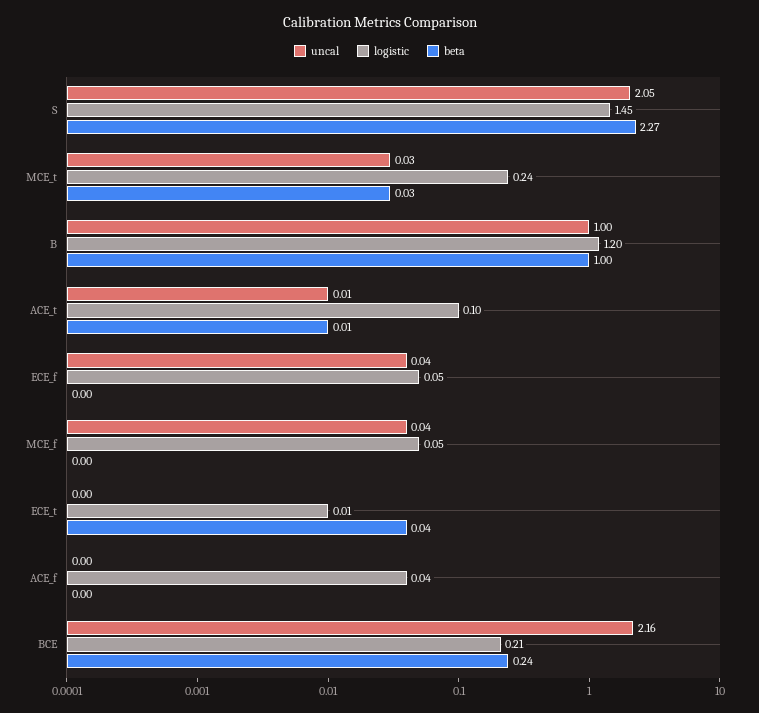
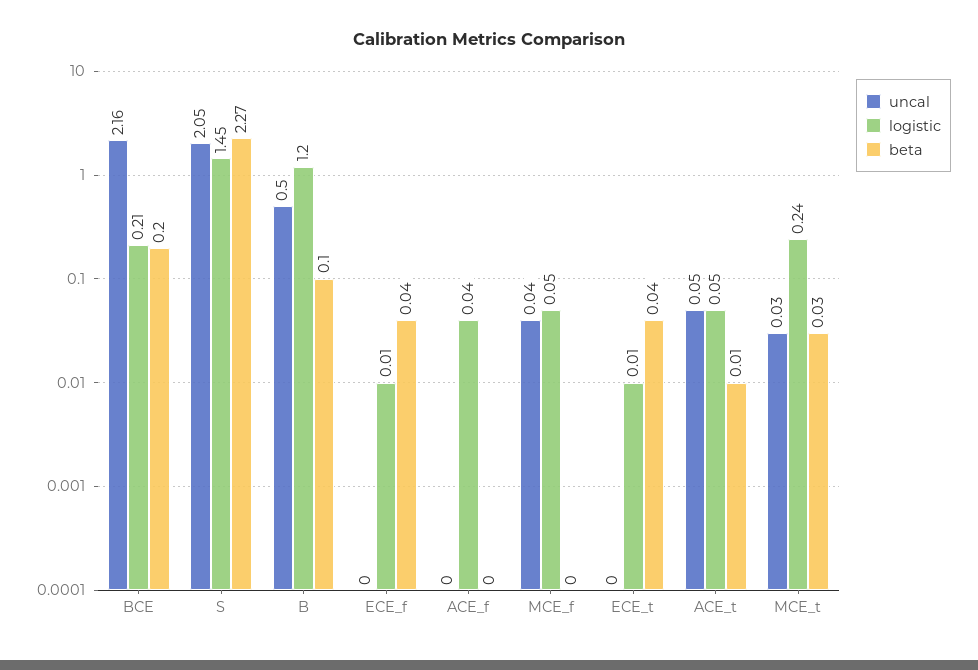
  {
    "uncal": {
      "S": 2.05,
      "MCE_t": 0.03,
-     "B": 1,
+     "B": 0.5,
-     "ACE_t": 0.01,
+     "ACE_t": 0.05,
-     "ECE_f": 0.04,
+     "ECE_f": 0,
      "MCE_f": 0.04,
      "ECE_t": 0,
      "ACE_f": 0,
      "BCE": 2.16
    },
    "logistic": {
      "S": 1.45,
      "MCE_t": 0.24,
      "B": 1.2,
-     "ACE_t": 0.1,
+     "ACE_t": 0.05,
-     "ECE_f": 0.05,
+     "ECE_f": 0.01,
      "MCE_f": 0.05,
      "ECE_t": 0.01,
      "ACE_f": 0.04,
      "BCE": 0.21
    },
    "beta": {
      "S": 2.27,
      "MCE_t": 0.03,
-     "B": 1,
+     "B": 0.1,
      "ACE_t": 0.01,
-     "ECE_f": 0,
+     "ECE_f": 0.04,
      "MCE_f": 0,
      "ECE_t": 0.04,
      "ACE_f": 0,
-     "BCE": 0.24
+     "BCE": 0.2
    }
  }

